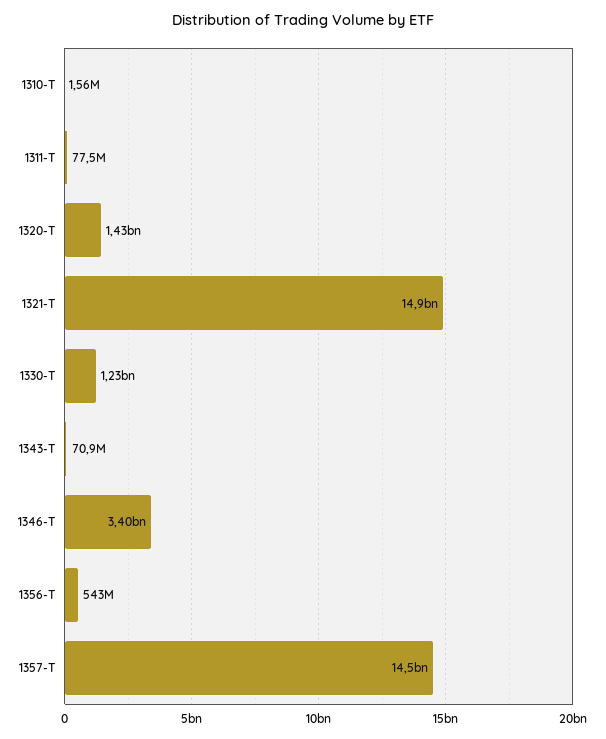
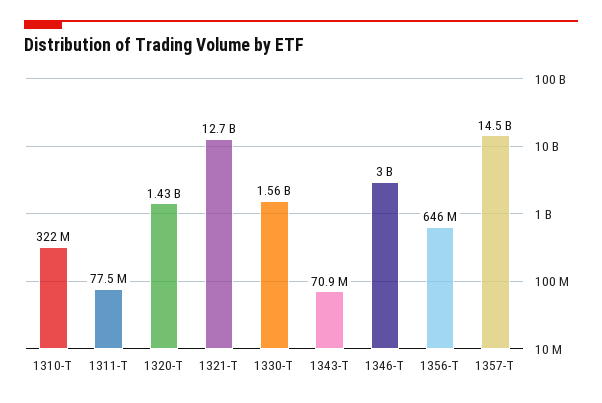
  {
-   "1310-T": 1560000,
+   "1310-T": 322000000,
    "1311-T": 77500000,
    "1320-T": 1430000000,
-   "1321-T": 14900000000,
+   "1321-T": 12700000000,
-   "1330-T": 1230000000,
+   "1330-T": 1560000000,
    "1343-T": 70900000,
-   "1346-T": 3400000000,
+   "1346-T": 3000000000,
-   "1356-T": 543000000,
+   "1356-T": 646000000,
    "1357-T": 14500000000
  }

